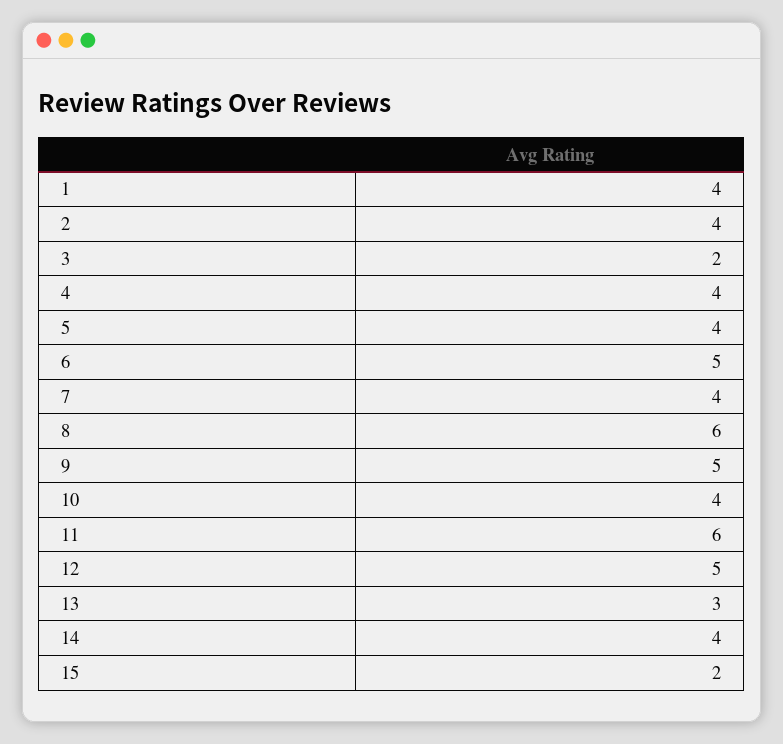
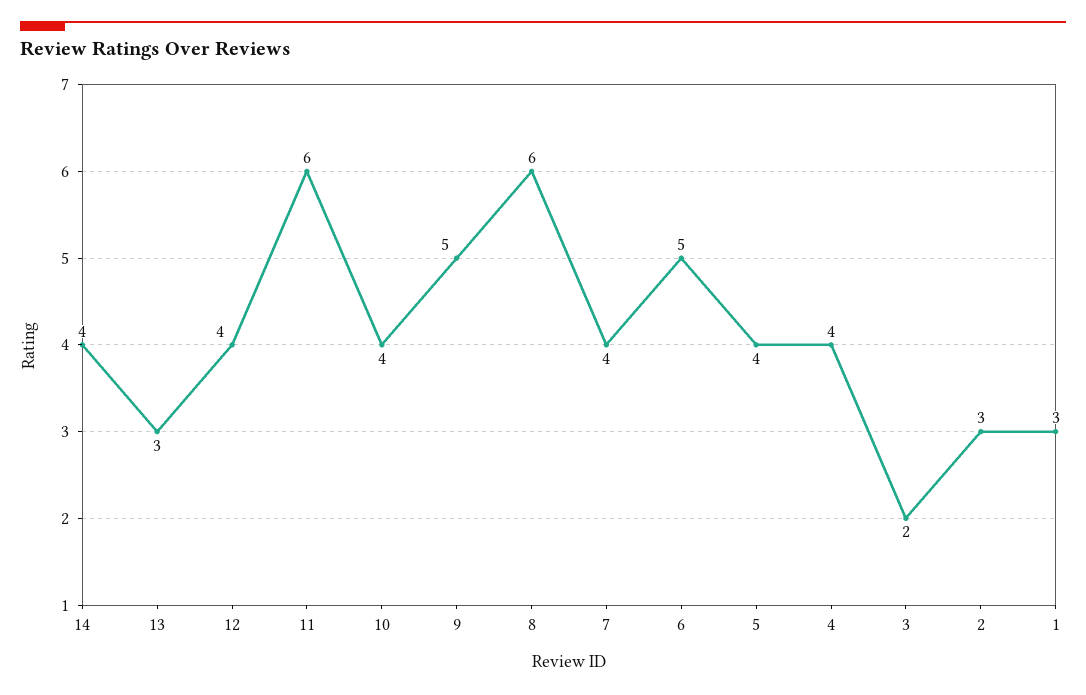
  {
-   "1": 4,
+   "1": 3,
-   "2": 4,
+   "2": 3,
    "3": 2,
    "4": 4,
    "5": 4,
    "6": 5,
    "7": 4,
    "8": 6,
    "9": 5,
    "10": 4,
    "11": 6,
-   "12": 5,
+   "12": 4,
    "13": 3,
-   "14": 4,
+   "14": 4
-   "15": 2
  }

